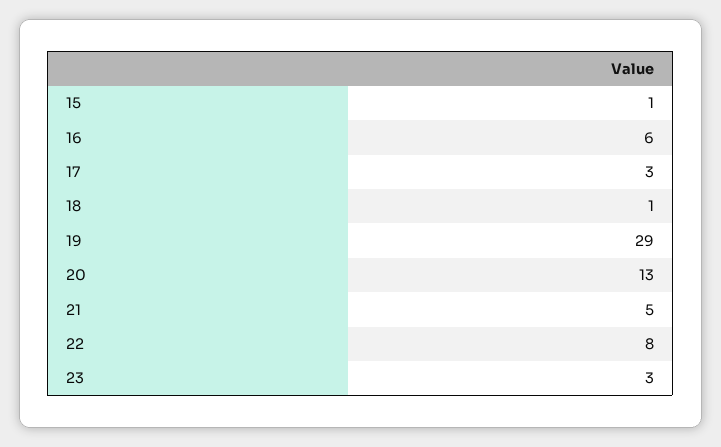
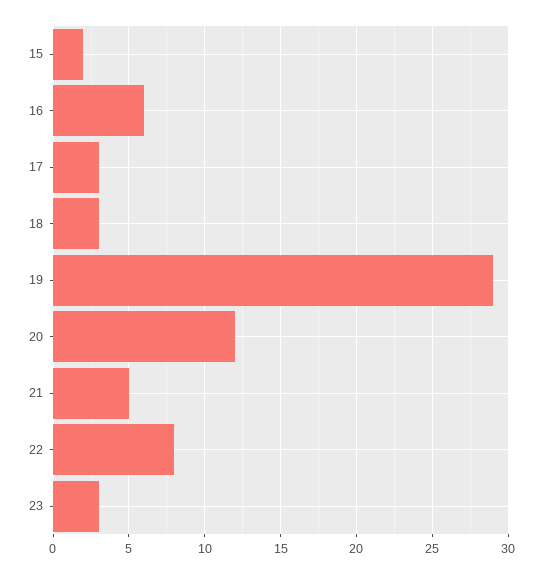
  {
-   "15": 1,
+   "15": 2,
    "16": 6,
    "17": 3,
-   "18": 1,
+   "18": 3,
    "19": 29,
-   "20": 13,
+   "20": 12,
    "21": 5,
    "22": 8,
    "23": 3
  }

